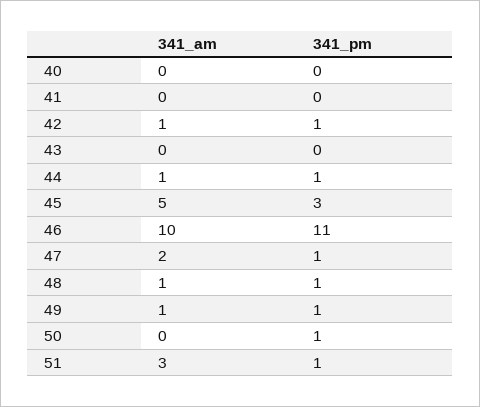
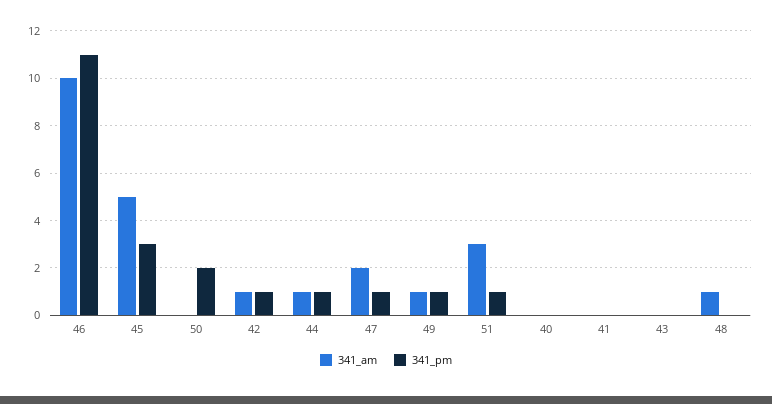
  {
    "341_am": {
      "40": 0,
      "41": 0,
      "42": 1,
      "43": 0,
      "44": 1,
      "45": 5,
      "46": 10,
      "47": 2,
      "48": 1,
      "49": 1,
      "50": 0,
      "51": 3
    },
    "341_pm": {
      "40": 0,
      "41": 0,
      "42": 1,
      "43": 0,
      "44": 1,
      "45": 3,
      "46": 11,
      "47": 1,
-     "48": 1,
+     "48": 0,
      "49": 1,
-     "50": 1,
+     "50": 2,
      "51": 1
    }
  }

